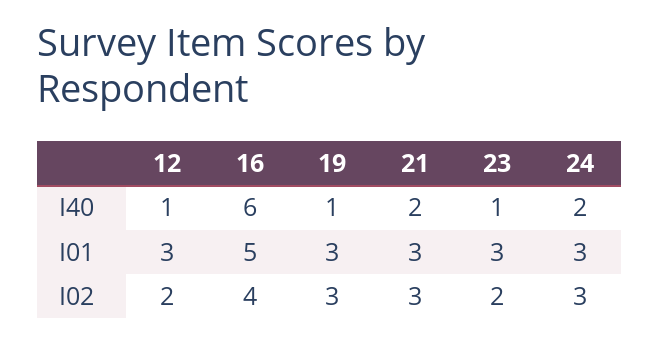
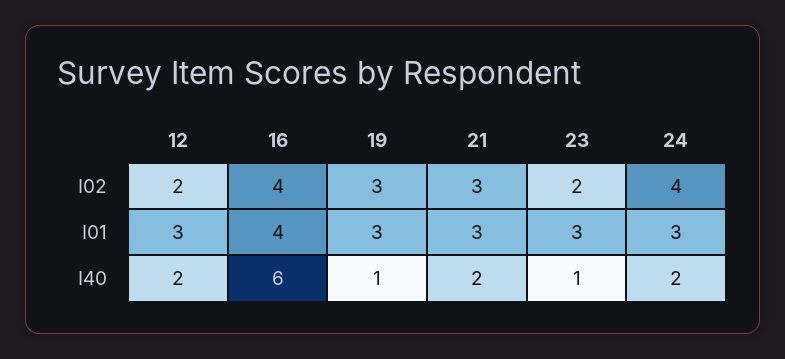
  {
    "12": {
-     "I40": 1,
+     "I40": 2,
      "I01": 3,
      "I02": 2
    },
    "16": {
      "I40": 6,
-     "I01": 5,
+     "I01": 4,
      "I02": 4
    },
    "19": {
      "I40": 1,
      "I01": 3,
      "I02": 3
    },
    "21": {
      "I40": 2,
      "I01": 3,
      "I02": 3
    },
    "23": {
      "I40": 1,
      "I01": 3,
      "I02": 2
    },
    "24": {
      "I40": 2,
      "I01": 3,
-     "I02": 3
+     "I02": 4
    }
  }

